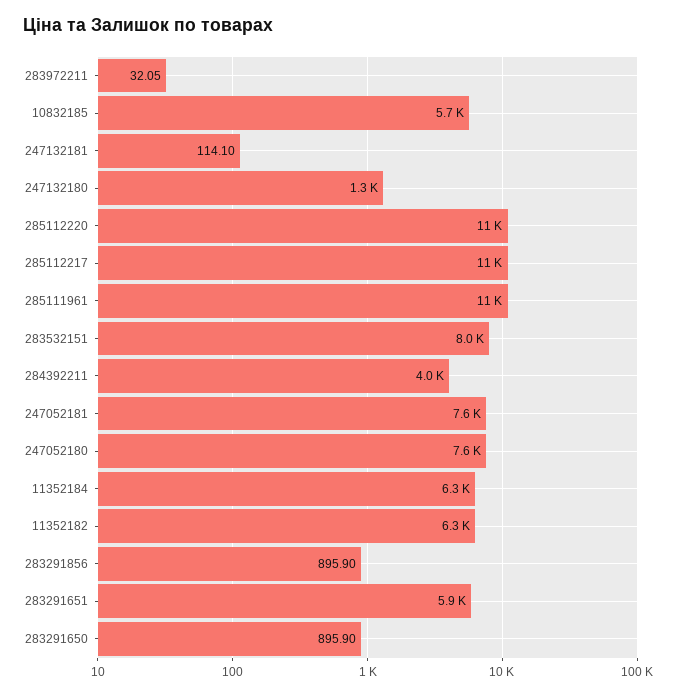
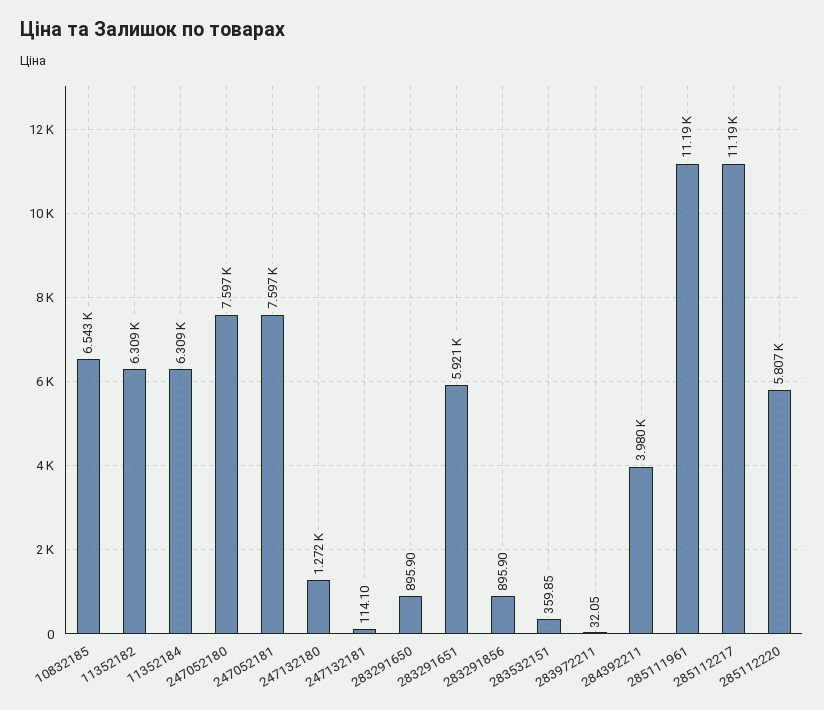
  {
    "283972211": 32.05,
-   "10832185": 5700,
+   "10832185": 6543,
    "247132181": 114.1,
    "247132180": 1272,
-   "285112220": 11000,
+   "285112220": 5807,
    "285112217": 11190,
    "285111961": 11190,
-   "283532151": 8000,
+   "283532151": 359.85,
    "284392211": 3980,
    "247052181": 7597,
    "247052180": 7597,
    "11352184": 6309,
    "11352182": 6309,
    "283291856": 895.9,
    "283291651": 5921,
    "283291650": 895.9
  }

